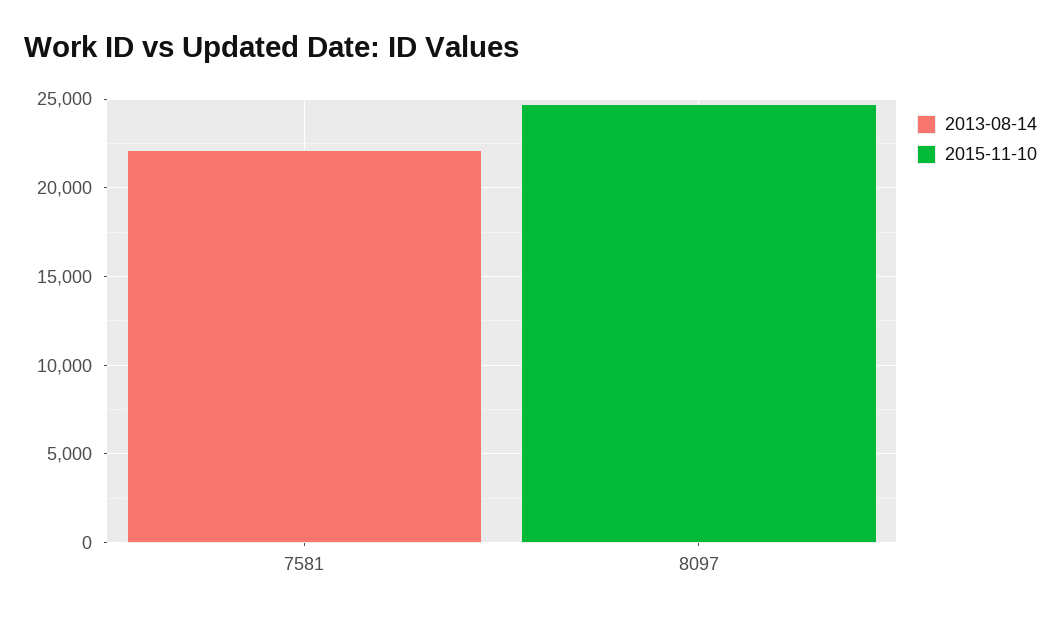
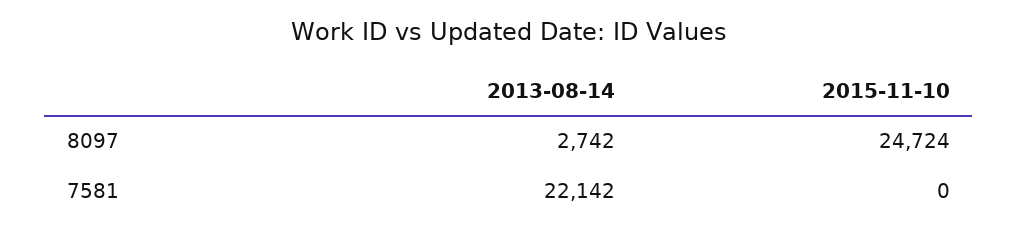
  {
    "2013-08-14": {
      "7581": 22142,
-     "8097": 0
+     "8097": 2742
    },
    "2015-11-10": {
      "7581": 0,
      "8097": 24724
    }
  }

